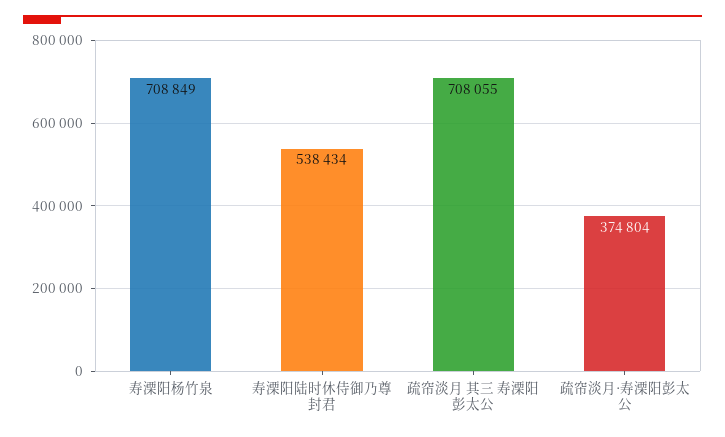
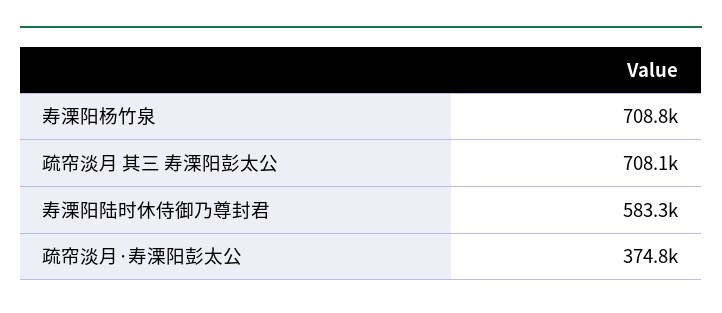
  {
    "寿溧阳杨竹泉": 708849,
-   "寿溧阳陆时休侍御乃尊封君": 538434,
+   "寿溧阳陆时休侍御乃尊封君": 583300,
    "疏帘淡月 其三 寿溧阳彭太公": 708055,
    "疏帘淡月·寿溧阳彭太公": 374804
  }

